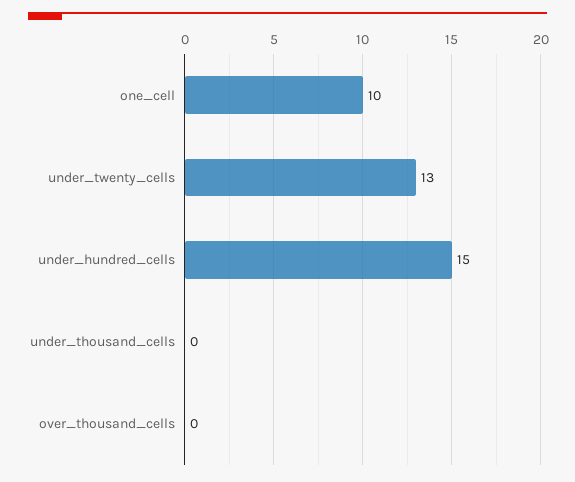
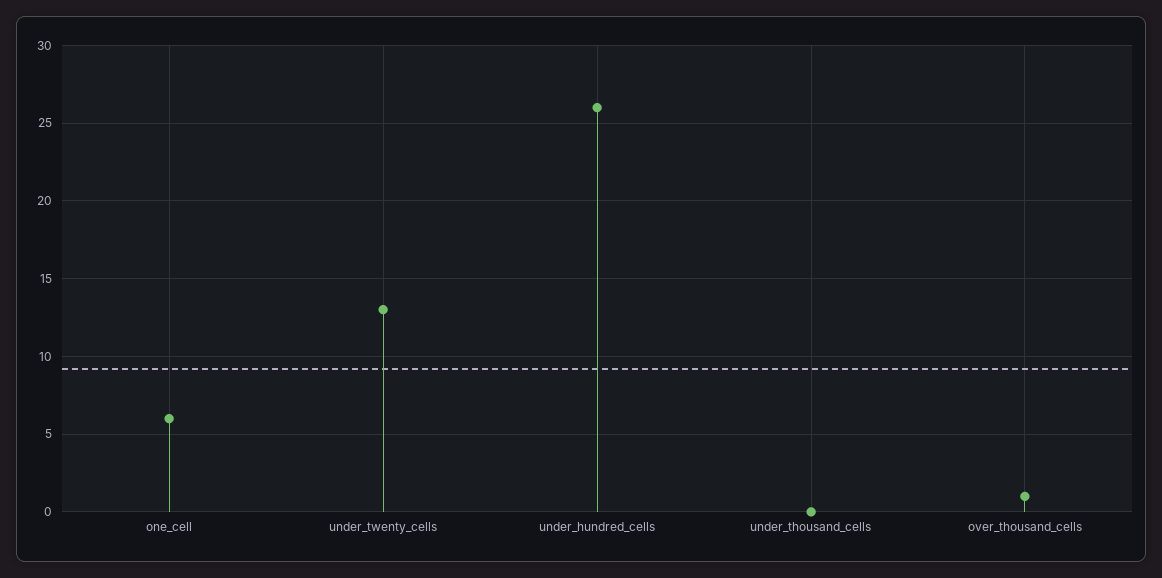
  {
-   "one_cell": 10,
+   "one_cell": 6,
    "under_twenty_cells": 13,
-   "under_hundred_cells": 15,
+   "under_hundred_cells": 26,
    "under_thousand_cells": 0,
-   "over_thousand_cells": 0
+   "over_thousand_cells": 1
  }

